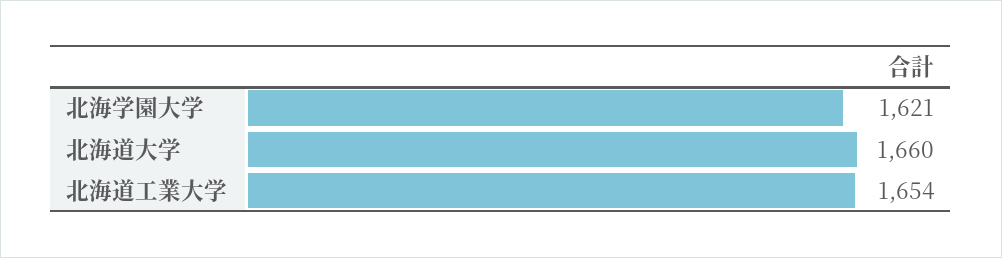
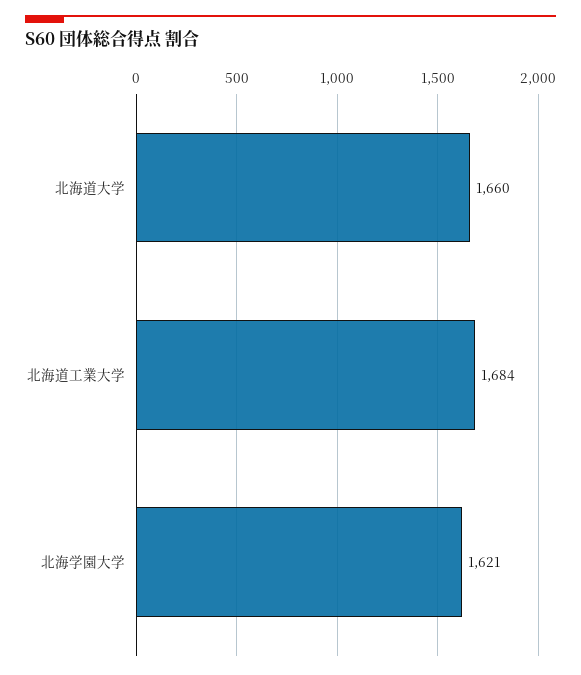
  {
    "北海学園大学": 1621,
    "北海道大学": 1660,
-   "北海道工業大学": 1654
+   "北海道工業大学": 1684
  }

